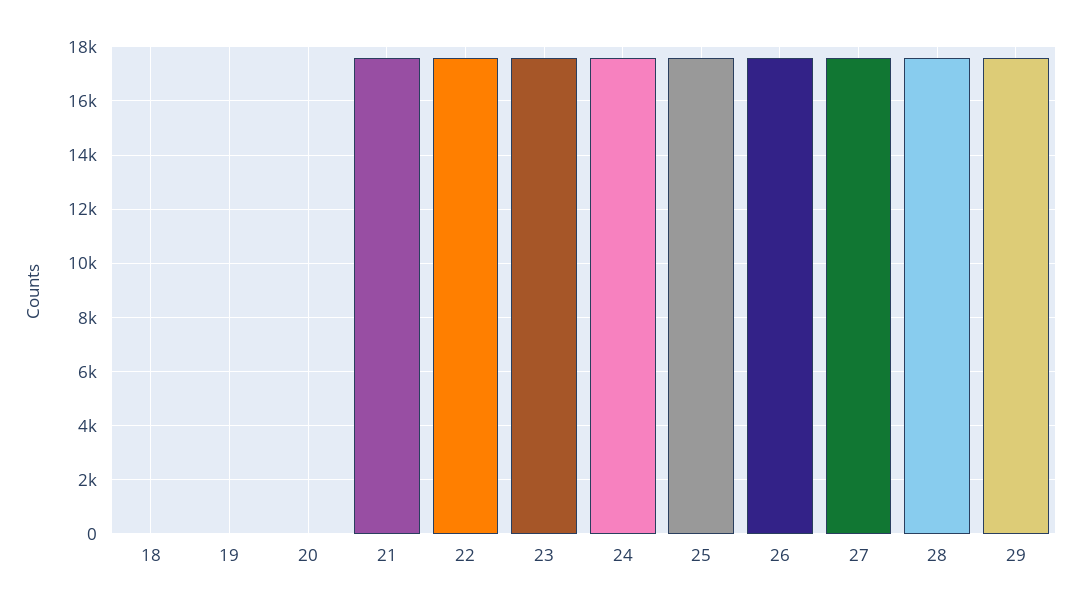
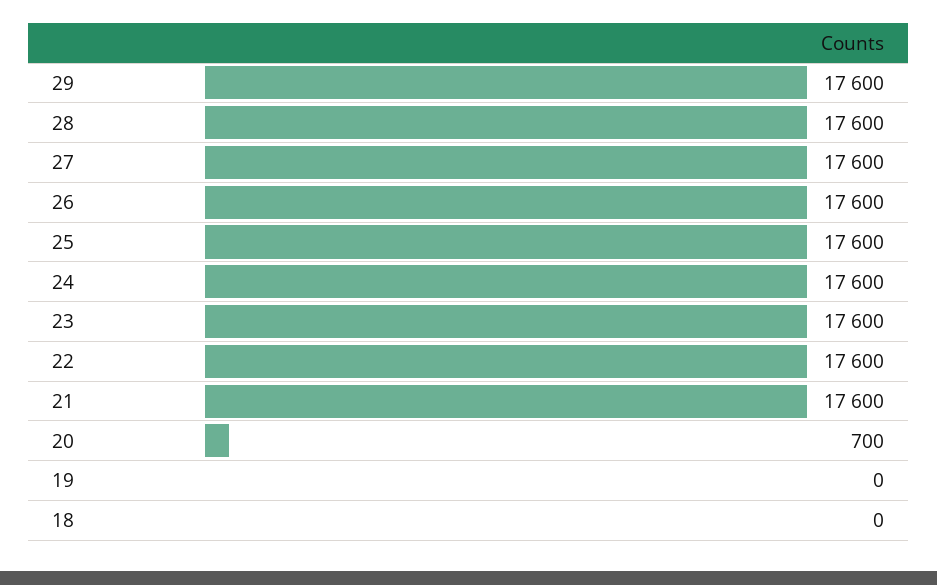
  {
    "18": 0,
    "19": 0,
-   "20": 0,
+   "20": 700,
    "21": 17600,
    "22": 17600,
    "23": 17600,
    "24": 17600,
    "25": 17600,
    "26": 17600,
    "27": 17600,
    "28": 17600,
    "29": 17600
  }

